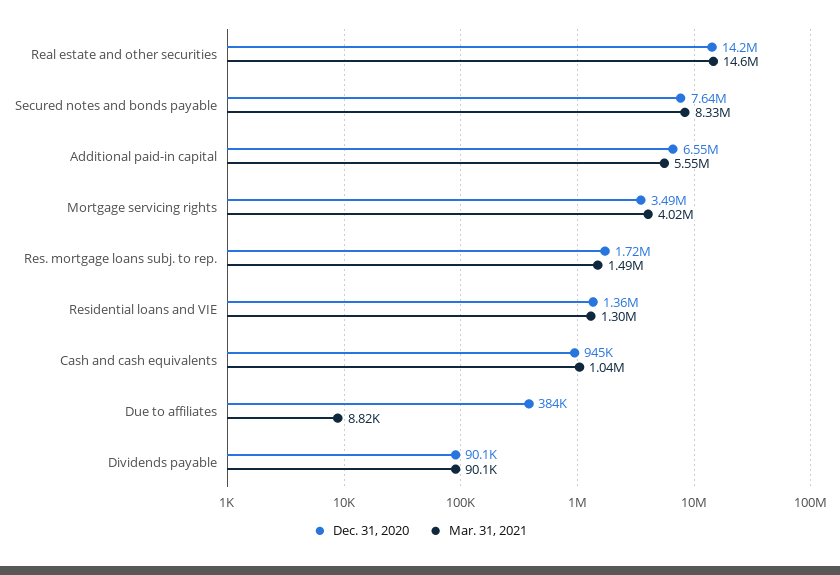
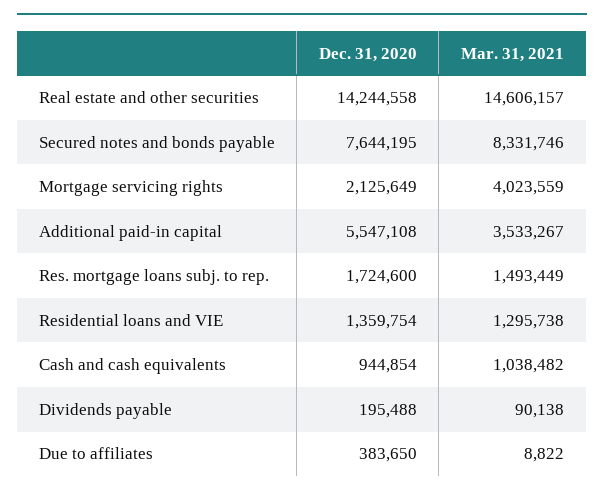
  {
    "Dec. 31, 2020": {
      "Real estate and other securities": 14244558,
      "Secured notes and bonds payable": 7644195,
-     "Additional paid-in capital": 6550000,
+     "Additional paid-in capital": 5547108,
-     "Mortgage servicing rights": 3490000,
+     "Mortgage servicing rights": 2125649,
      "Res. mortgage loans subj. to rep.": 1724600,
      "Residential loans and VIE": 1359754,
      "Cash and cash equivalents": 944854,
      "Due to affiliates": 383650,
-     "Dividends payable": 90100
+     "Dividends payable": 195488
    },
    "Mar. 31, 2021": {
      "Real estate and other securities": 14606157,
      "Secured notes and bonds payable": 8331746,
-     "Additional paid-in capital": 5550000,
+     "Additional paid-in capital": 3533267,
      "Mortgage servicing rights": 4023559,
      "Res. mortgage loans subj. to rep.": 1493449,
      "Residential loans and VIE": 1295738,
      "Cash and cash equivalents": 1038482,
      "Due to affiliates": 8822,
      "Dividends payable": 90138
    }
  }

